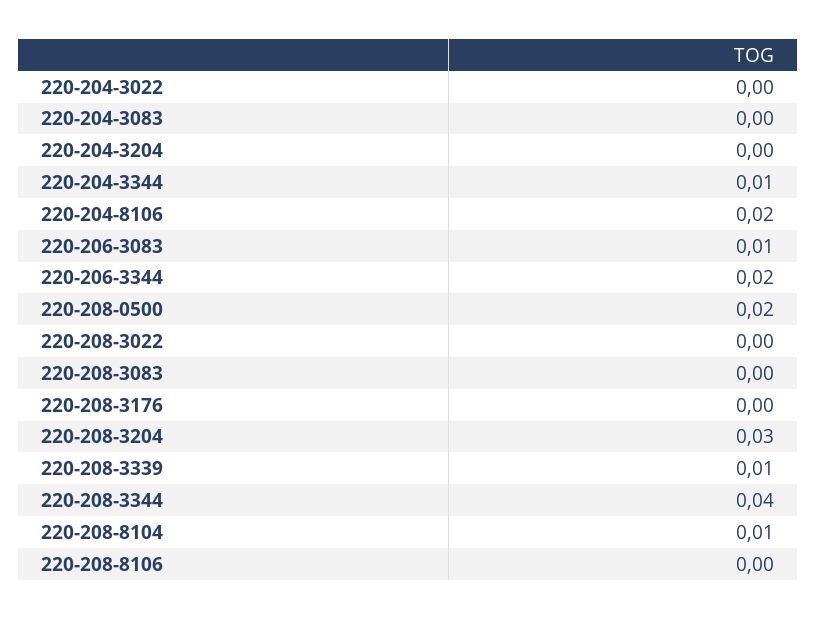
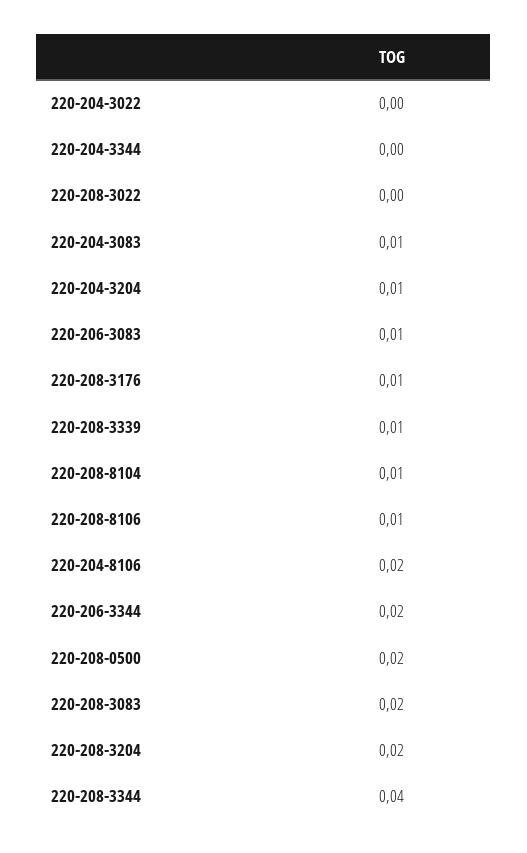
  {
    "220-204-3022": 0,
-   "220-204-3083": 0,
+   "220-204-3083": 0.01,
-   "220-204-3204": 0,
+   "220-204-3204": 0.01,
-   "220-204-3344": 0.01,
+   "220-204-3344": 0,
    "220-204-8106": 0.02,
    "220-206-3083": 0.01,
    "220-206-3344": 0.02,
    "220-208-0500": 0.02,
    "220-208-3022": 0,
-   "220-208-3083": 0,
+   "220-208-3083": 0.02,
-   "220-208-3176": 0,
+   "220-208-3176": 0.01,
-   "220-208-3204": 0.03,
+   "220-208-3204": 0.02,
    "220-208-3339": 0.01,
    "220-208-3344": 0.04,
    "220-208-8104": 0.01,
-   "220-208-8106": 0
+   "220-208-8106": 0.01
  }

